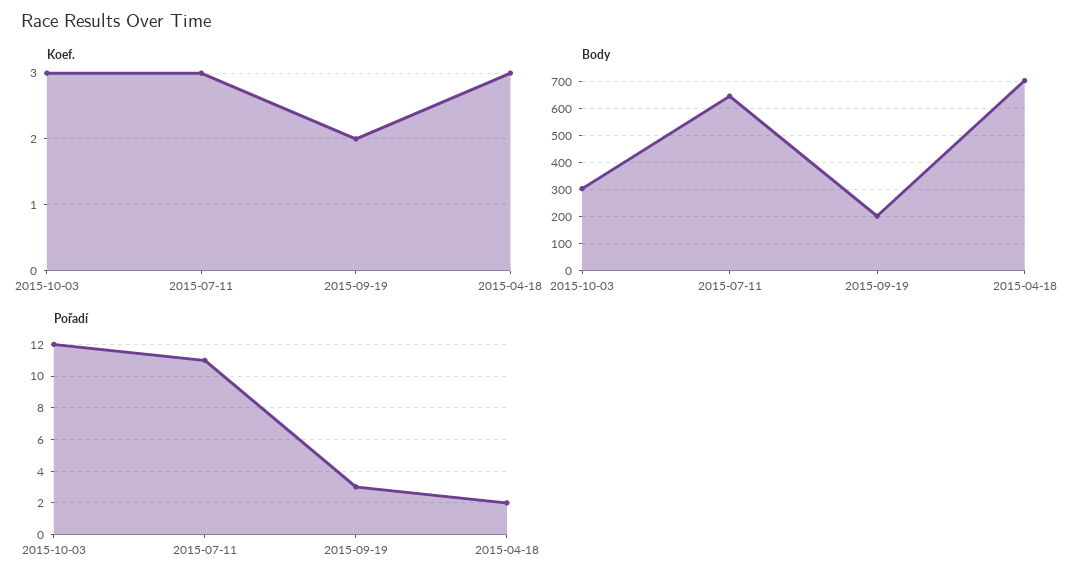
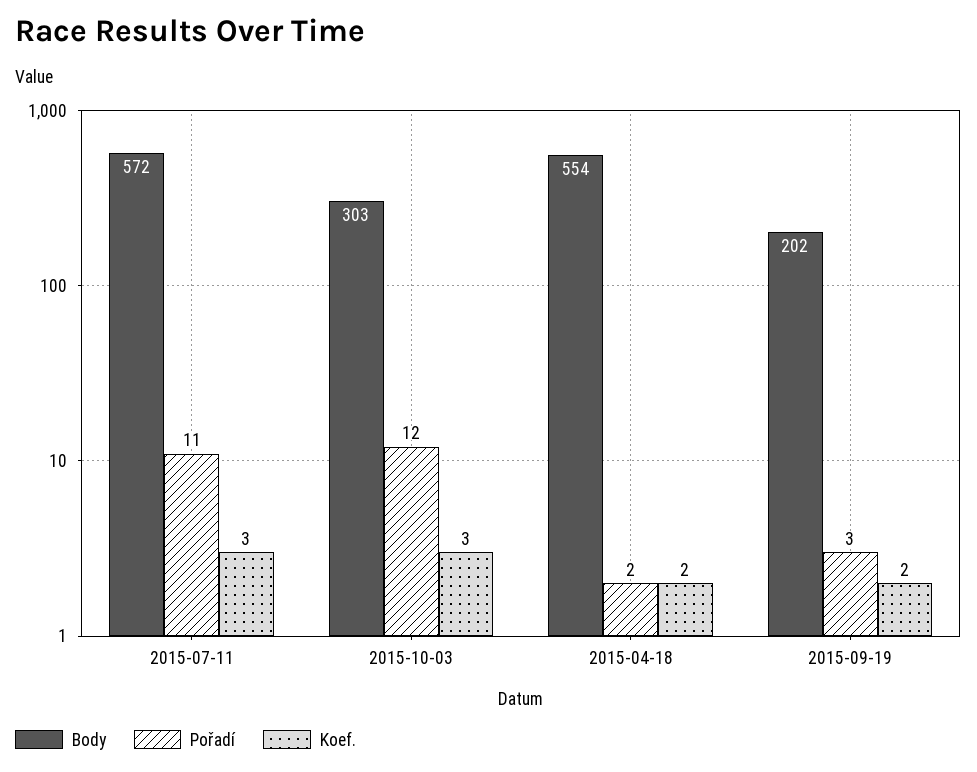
  {
    "Koef.": {
      "2015-10-03": 3,
      "2015-07-11": 3,
      "2015-09-19": 2,
-     "2015-04-18": 3
+     "2015-04-18": 2
    },
    "Body": {
      "2015-10-03": 303,
-     "2015-07-11": 650,
+     "2015-07-11": 572,
      "2015-09-19": 202,
-     "2015-04-18": 700
+     "2015-04-18": 554
    },
    "Pořadí": {
      "2015-10-03": 12,
      "2015-07-11": 11,
      "2015-09-19": 3,
      "2015-04-18": 2
    }
  }

